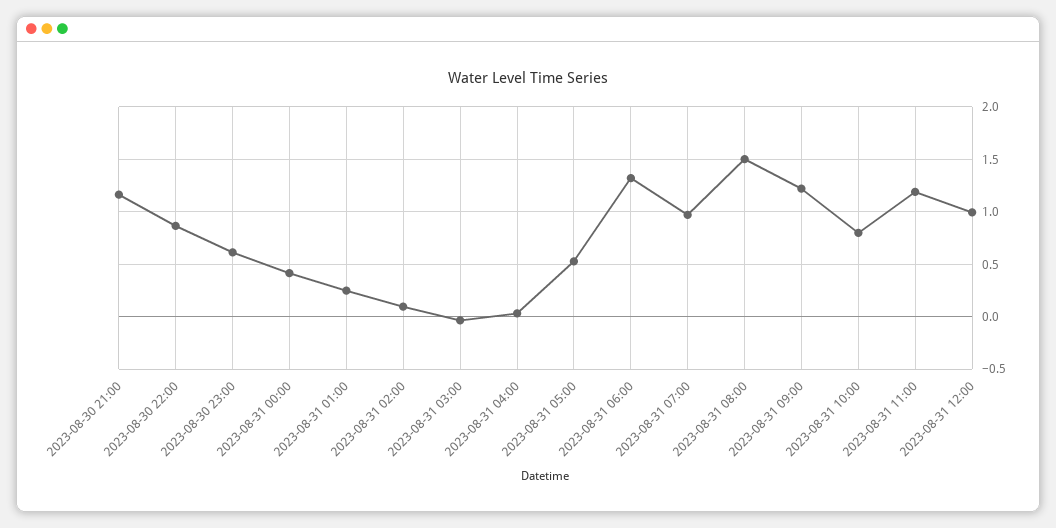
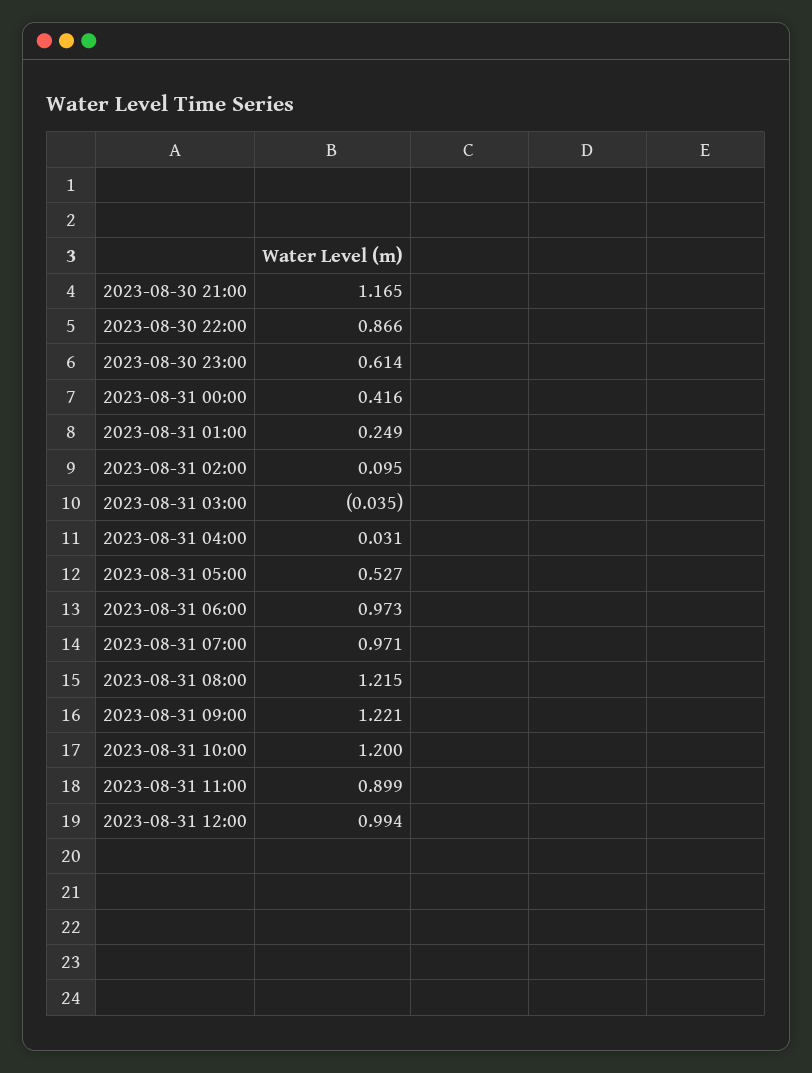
  {
    "2023-08-30 21:00": 1.165,
    "2023-08-30 22:00": 0.866,
    "2023-08-30 23:00": 0.614,
    "2023-08-31 00:00": 0.416,
    "2023-08-31 01:00": 0.249,
    "2023-08-31 02:00": 0.095,
    "2023-08-31 03:00": -0.035,
    "2023-08-31 04:00": 0.031,
    "2023-08-31 05:00": 0.527,
-   "2023-08-31 06:00": 1.3,
+   "2023-08-31 06:00": 0.973,
    "2023-08-31 07:00": 0.971,
-   "2023-08-31 08:00": 1.5,
+   "2023-08-31 08:00": 1.215,
    "2023-08-31 09:00": 1.221,
-   "2023-08-31 10:00": 0.8,
+   "2023-08-31 10:00": 1.2,
-   "2023-08-31 11:00": 1.2,
+   "2023-08-31 11:00": 0.899,
    "2023-08-31 12:00": 0.994
  }

